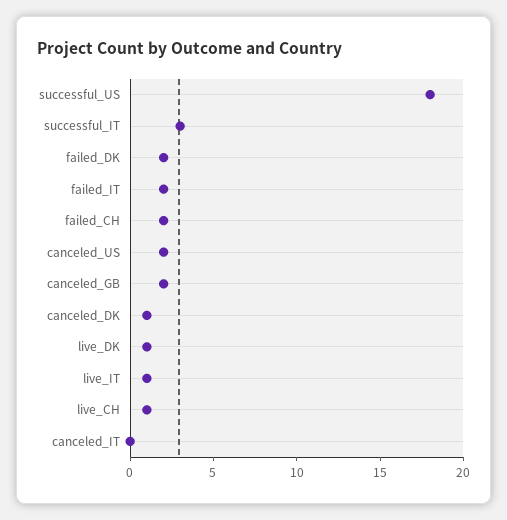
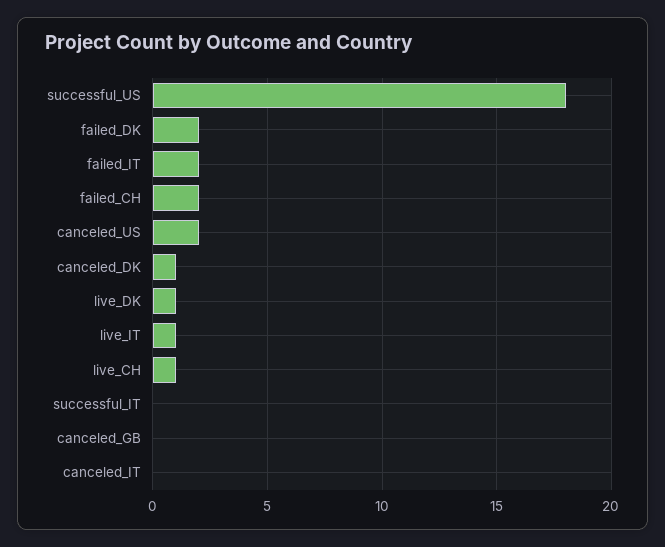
  {
    "successful_US": 18,
-   "successful_IT": 3,
+   "successful_IT": 0,
    "failed_DK": 2,
    "failed_IT": 2,
    "failed_CH": 2,
    "canceled_US": 2,
-   "canceled_GB": 2,
+   "canceled_GB": 0,
    "canceled_DK": 1,
    "live_DK": 1,
    "live_IT": 1,
    "live_CH": 1,
    "canceled_IT": 0
  }

